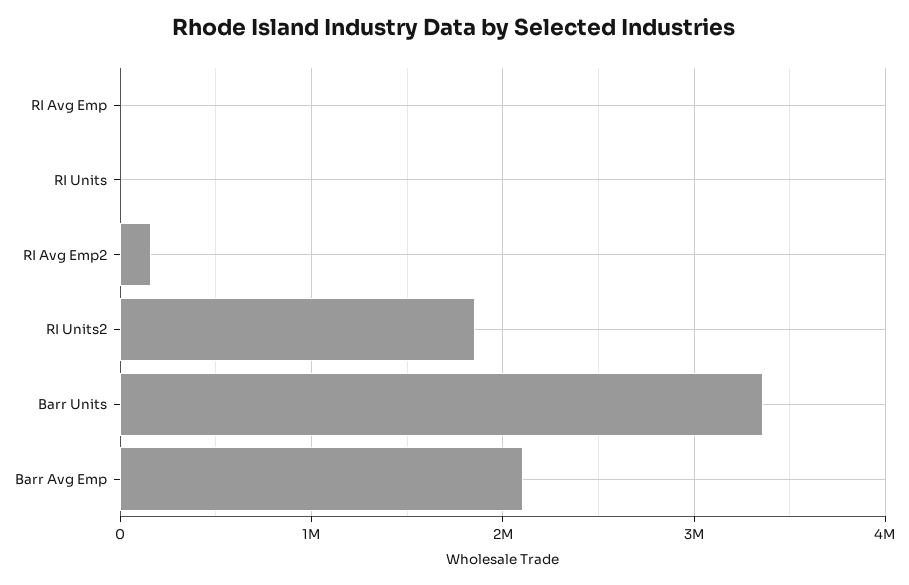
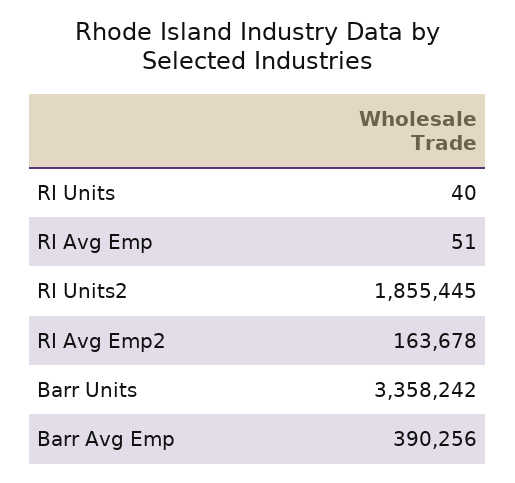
  {
    "RI Avg Emp": 51,
    "RI Units": 40,
    "RI Avg Emp2": 163678,
    "RI Units2": 1855445,
    "Barr Units": 3358242,
-   "Barr Avg Emp": 2100000
+   "Barr Avg Emp": 390256
  }

